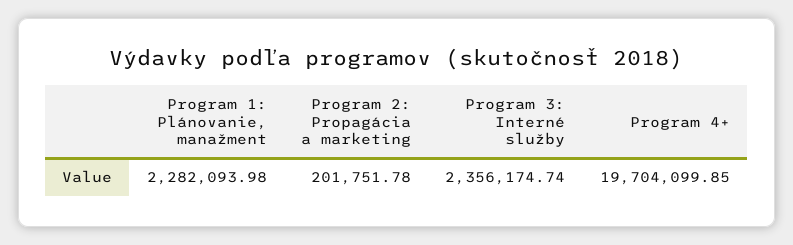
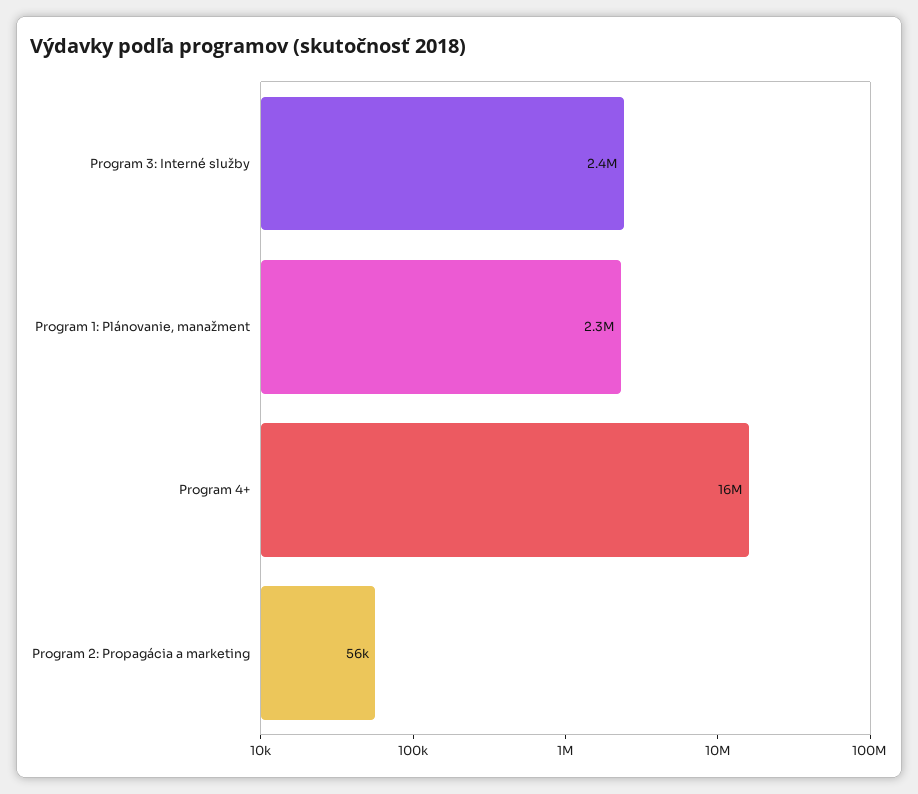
  {
    "Program 1: Plánovanie, manažment": 2282093.98,
-   "Program 2: Propagácia a marketing": 201751.78,
+   "Program 2: Propagácia a marketing": 56000,
    "Program 3: Interné služby": 2356174.74,
-   "Program 4+": 19704099.85
+   "Program 4+": 16000000
  }

